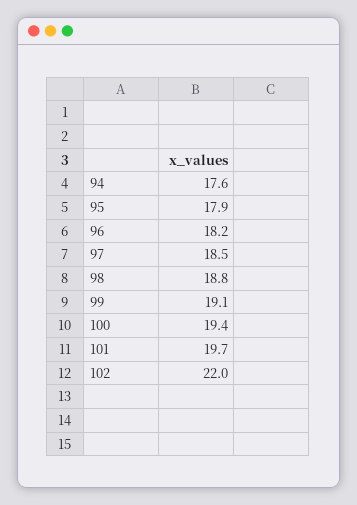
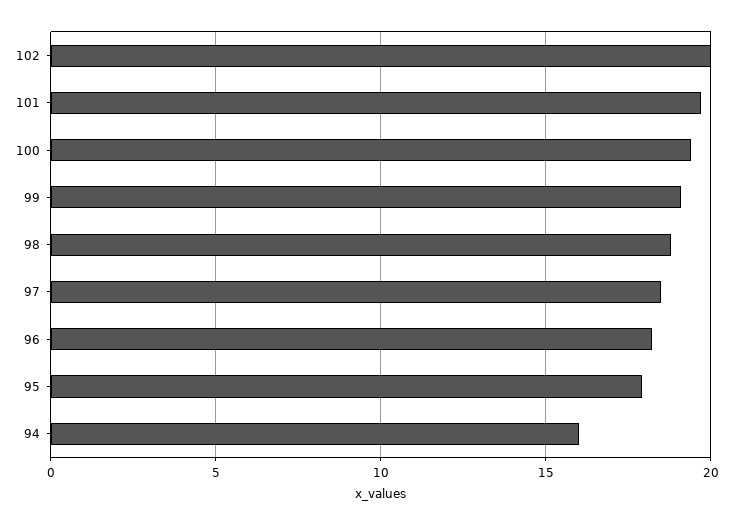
  {
-   "94": 17.6,
+   "94": 16,
    "95": 17.9,
    "96": 18.2,
    "97": 18.5,
    "98": 18.8,
    "99": 19.1,
    "100": 19.4,
    "101": 19.7,
-   "102": 22
+   "102": 20
  }

